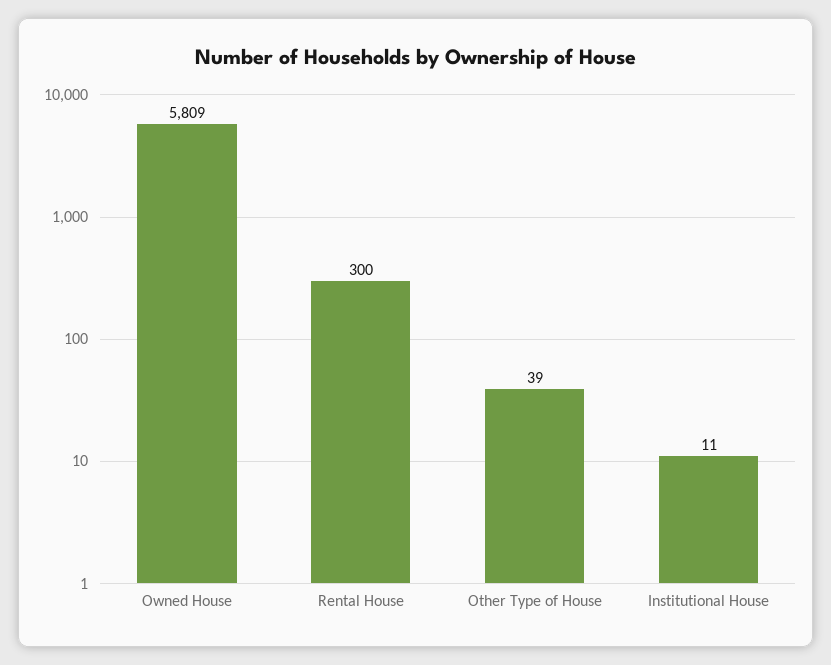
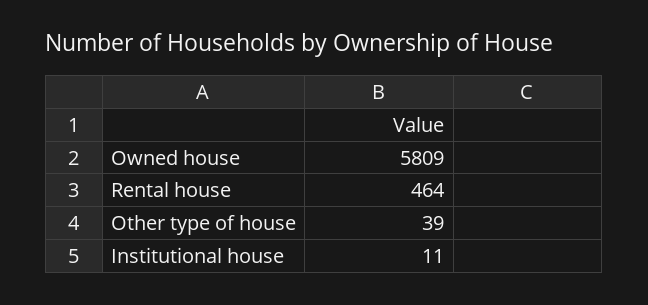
  {
    "Owned House": 5809,
-   "Rental House": 300,
+   "Rental House": 464,
    "Other Type of House": 39,
    "Institutional House": 11
  }

